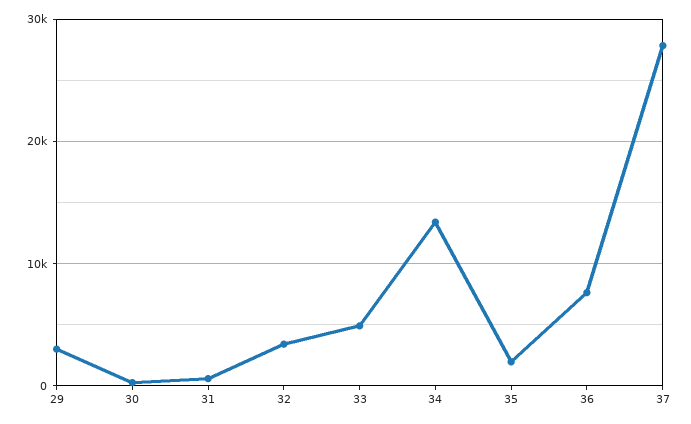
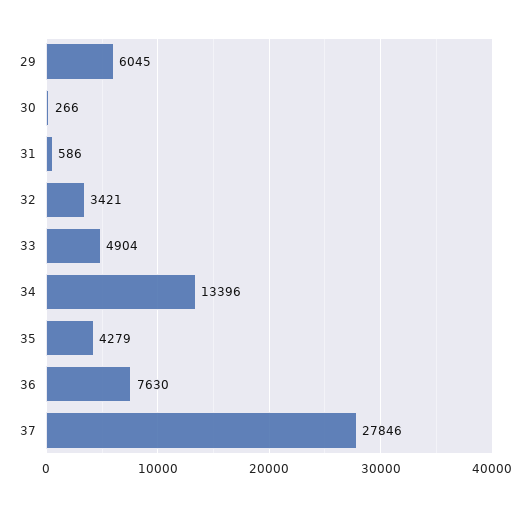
  {
-   "29": 3000,
+   "29": 6045,
    "30": 266,
    "31": 586,
    "32": 3421,
    "33": 4904,
    "34": 13396,
-   "35": 2000,
+   "35": 4279,
    "36": 7630,
    "37": 27846
  }

